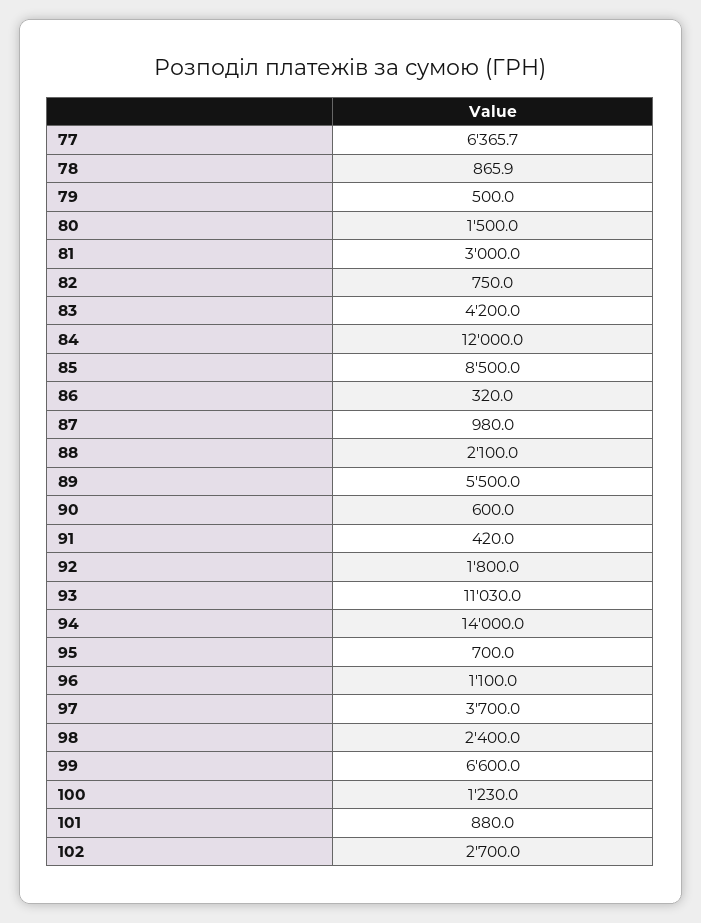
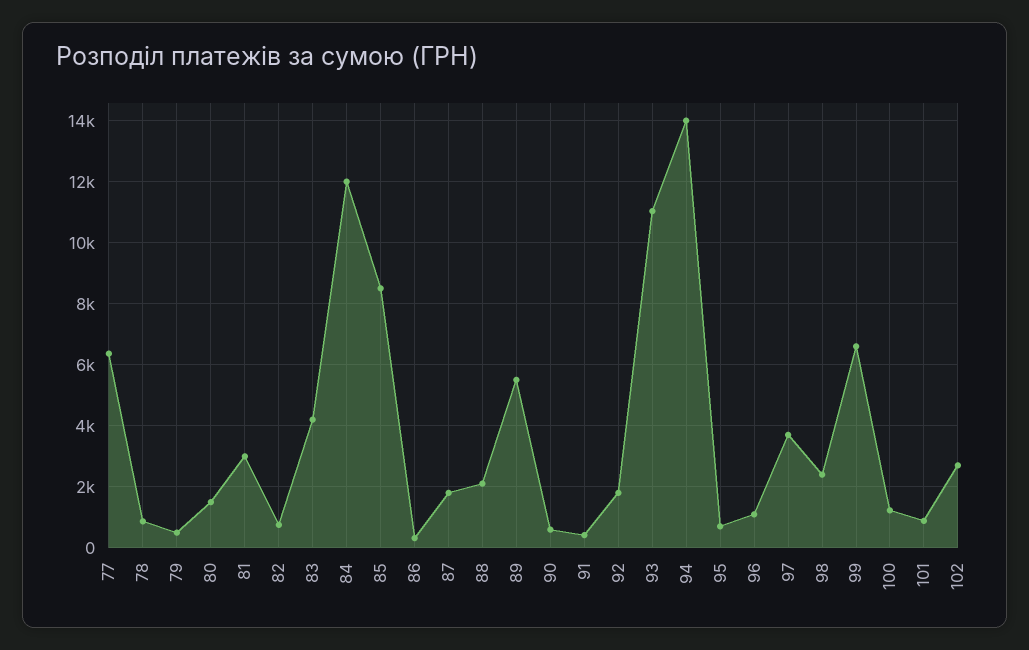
  {
    "77": 6365.7,
    "78": 865.9,
    "79": 500,
    "80": 1500,
    "81": 3000,
    "82": 750,
    "83": 4200,
    "84": 12000,
    "85": 8500,
    "86": 320,
-   "87": 980,
+   "87": 1800,
    "88": 2100,
    "89": 5500,
    "90": 600,
    "91": 420,
    "92": 1800,
    "93": 11030,
    "94": 14000,
    "95": 700,
    "96": 1100,
    "97": 3700,
    "98": 2400,
    "99": 6600,
    "100": 1230,
    "101": 880,
    "102": 2700
  }

